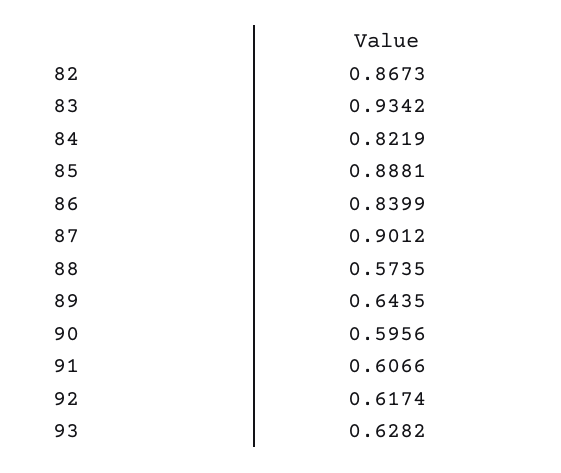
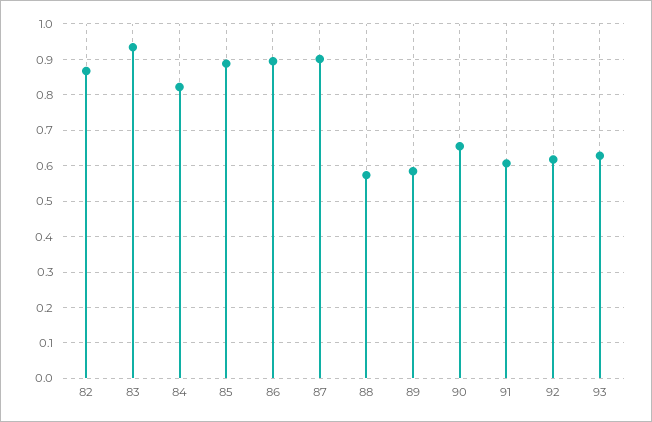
  {
    "82": 0.8673,
    "83": 0.9342,
    "84": 0.8219,
    "85": 0.8881,
-   "86": 0.8399,
+   "86": 0.9,
    "87": 0.9012,
    "88": 0.5735,
-   "89": 0.6435,
+   "89": 0.58,
-   "90": 0.5956,
+   "90": 0.66,
    "91": 0.6066,
    "92": 0.6174,
    "93": 0.6282
  }

